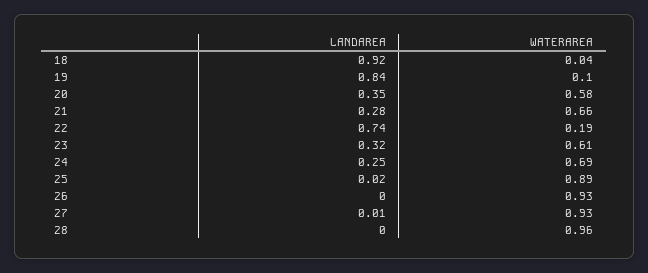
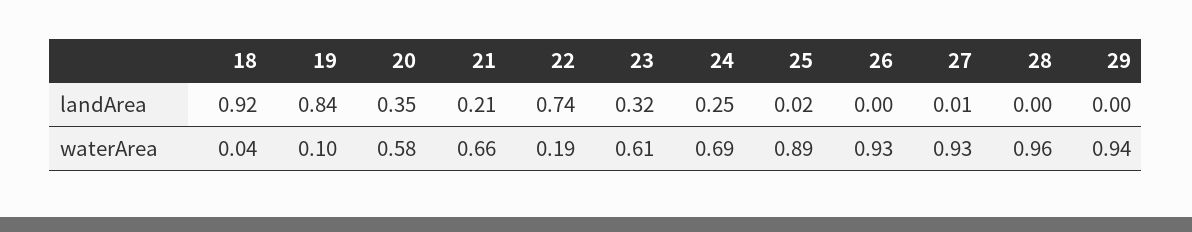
  {
    "LANDAREA": {
      "18": 0.92,
      "19": 0.84,
      "20": 0.35,
-     "21": 0.28,
+     "21": 0.21,
      "22": 0.74,
      "23": 0.32,
      "24": 0.25,
      "25": 0.02,
      "26": 0,
      "27": 0.01,
-     "28": 0
+     "28": 0,
+     "29": 0
    },
    "WATERAREA": {
      "18": 0.04,
      "19": 0.1,
      "20": 0.58,
      "21": 0.66,
      "22": 0.19,
      "23": 0.61,
      "24": 0.69,
      "25": 0.89,
      "26": 0.93,
      "27": 0.93,
-     "28": 0.96
+     "28": 0.96,
+     "29": 0.94
    }
  }

